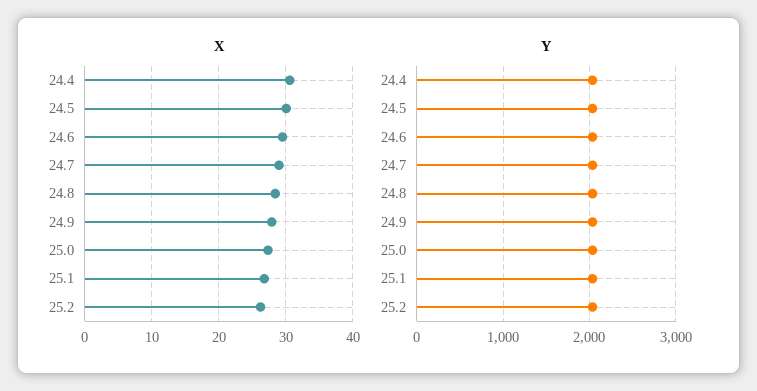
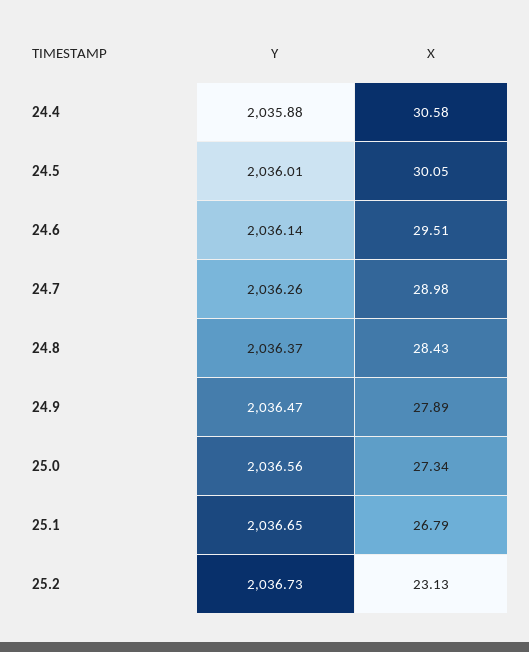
  {
    "X": {
      "24.4": 30.58,
      "24.5": 30.05,
      "24.6": 29.51,
      "24.7": 28.98,
      "24.8": 28.43,
      "24.9": 27.89,
      "25.0": 27.34,
      "25.1": 26.79,
-     "25.2": 26
+     "25.2": 23.13
    },
    "Y": {
      "24.4": 2035.88,
      "24.5": 2036.01,
      "24.6": 2036.14,
      "24.7": 2036.26,
      "24.8": 2036.37,
      "24.9": 2036.47,
      "25.0": 2036.56,
      "25.1": 2036.65,
      "25.2": 2036.73
    }
  }

